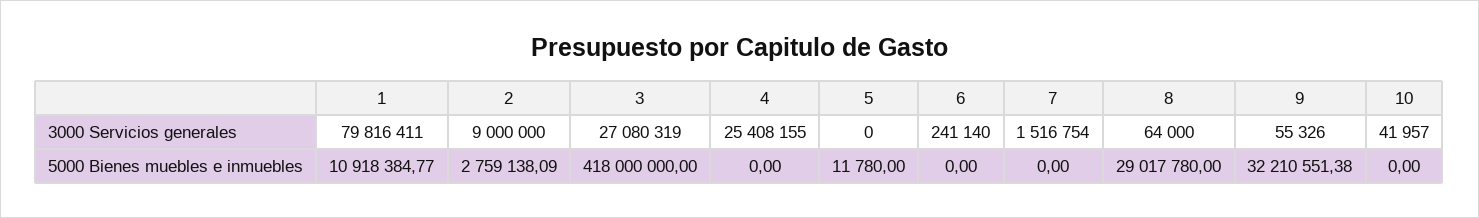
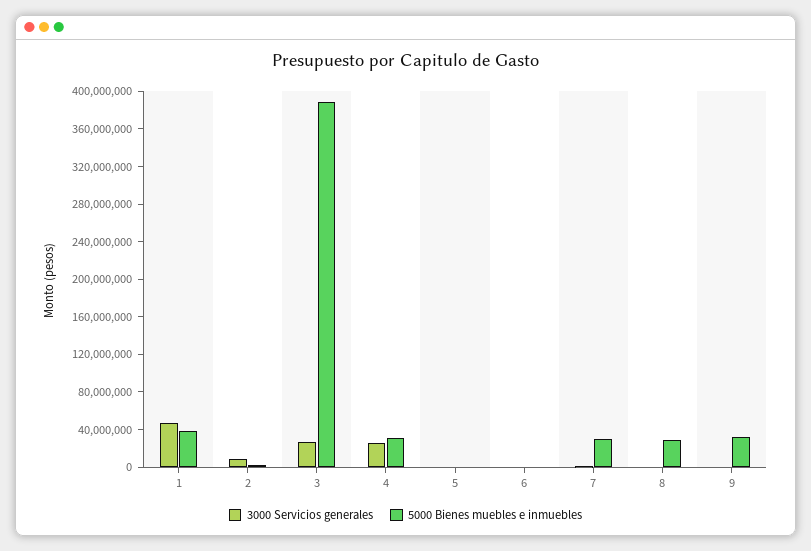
  {
    "3000 Servicios generales": {
-     "1": 79816411,
+     "1": 50000000,
      "2": 9000000,
      "3": 27080319,
      "4": 25408155,
      "5": 0,
      "6": 241140,
      "7": 1516754,
      "8": 64000,
-     "9": 55326,
+     "9": 55326
-     "10": 41957
    },
    "5000 Bienes muebles e inmuebles": {
-     "1": 10918384.77,
+     "1": 40000000,
      "2": 2759138.09,
-     "3": 418000000,
+     "3": 390000000,
-     "4": 0,
+     "4": 30000000,
      "5": 11780,
      "6": 0,
-     "7": 0,
+     "7": 30000000,
      "8": 29017780,
-     "9": 32210551.38,
+     "9": 32210551.38
-     "10": 0
    }
  }

